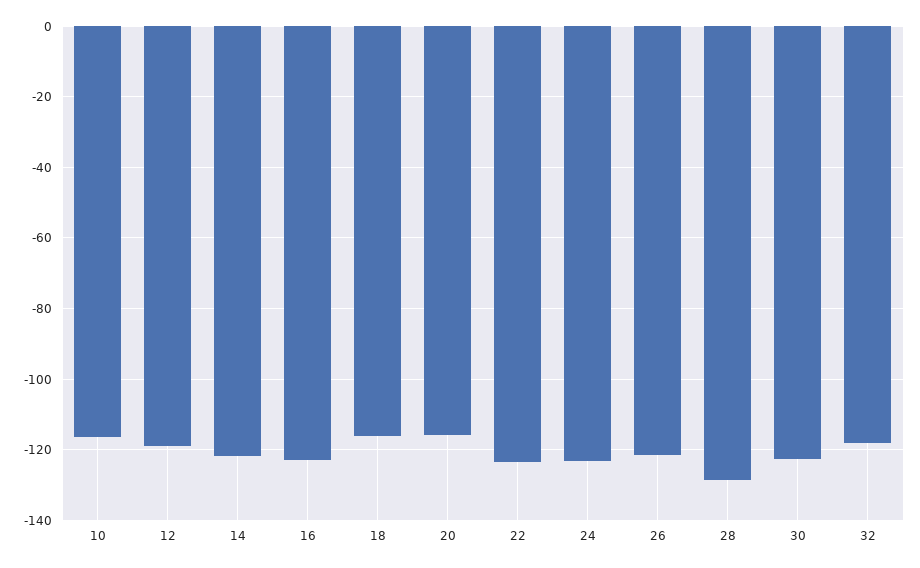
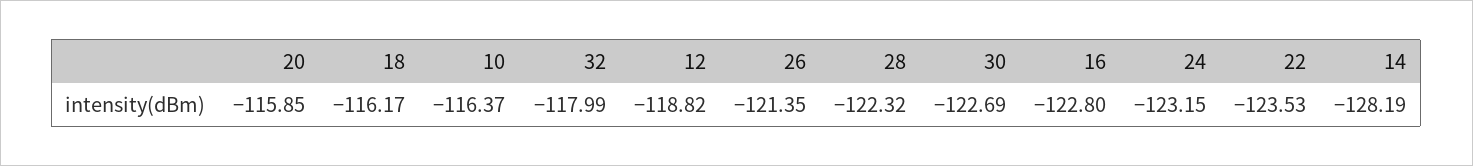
  {
    "10": -116.37,
    "12": -118.82,
-   "14": -122,
+   "14": -128.19,
    "16": -122.8,
    "18": -116.17,
    "20": -115.85,
    "22": -123.53,
    "24": -123.15,
    "26": -121.35,
-   "28": -128,
+   "28": -122.32,
    "30": -122.69,
    "32": -117.99
  }

